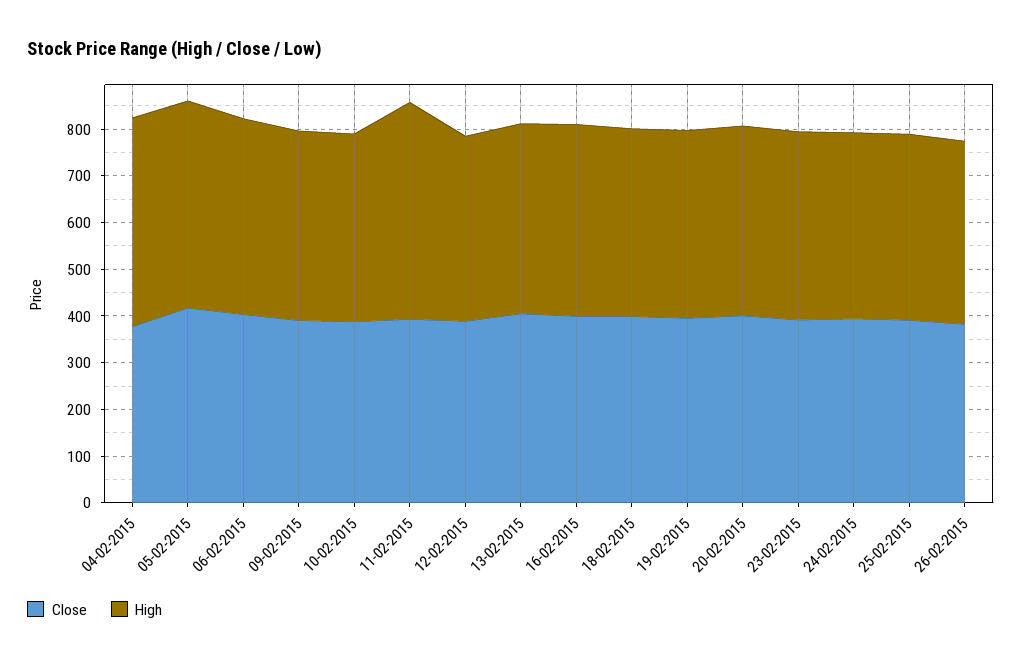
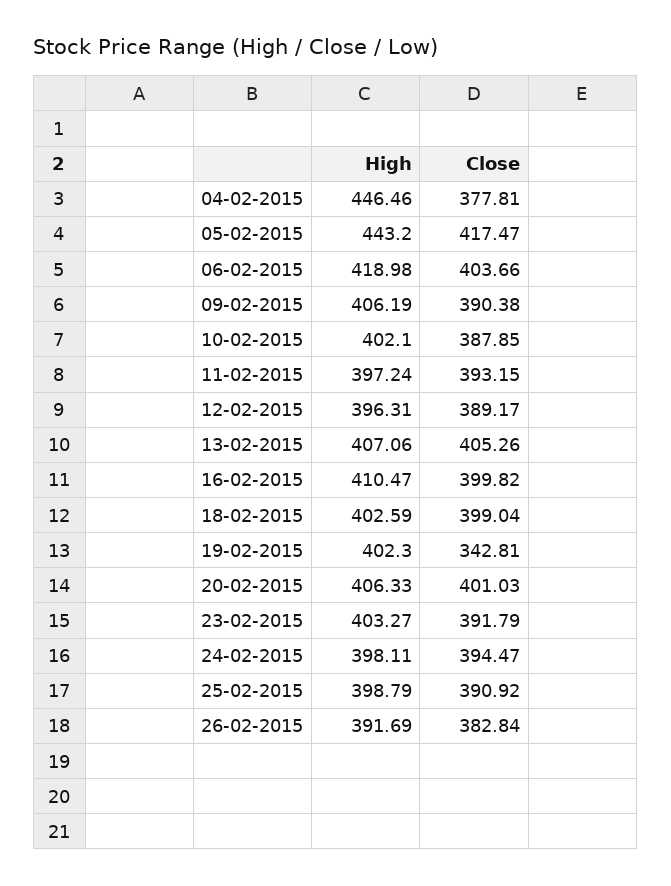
  {
    "Close": {
      "04-02-2015": 377.81,
      "05-02-2015": 417.47,
      "06-02-2015": 403.66,
      "09-02-2015": 390.38,
      "10-02-2015": 387.85,
      "11-02-2015": 393.15,
      "12-02-2015": 389.17,
      "13-02-2015": 405.26,
      "16-02-2015": 399.82,
      "18-02-2015": 399.04,
-     "19-02-2015": 400,
+     "19-02-2015": 342.81,
      "20-02-2015": 401.03,
      "23-02-2015": 391.79,
      "24-02-2015": 394.47,
      "25-02-2015": 390.92,
      "26-02-2015": 382.84
    },
    "High": {
      "04-02-2015": 446.46,
      "05-02-2015": 443.2,
      "06-02-2015": 418.98,
      "09-02-2015": 406.19,
      "10-02-2015": 402.1,
-     "11-02-2015": 460,
+     "11-02-2015": 397.24,
      "12-02-2015": 396.31,
      "13-02-2015": 407.06,
      "16-02-2015": 410.47,
      "18-02-2015": 402.59,
      "19-02-2015": 402.3,
      "20-02-2015": 406.33,
      "23-02-2015": 403.27,
      "24-02-2015": 398.11,
      "25-02-2015": 398.79,
      "26-02-2015": 391.69
    }
  }

